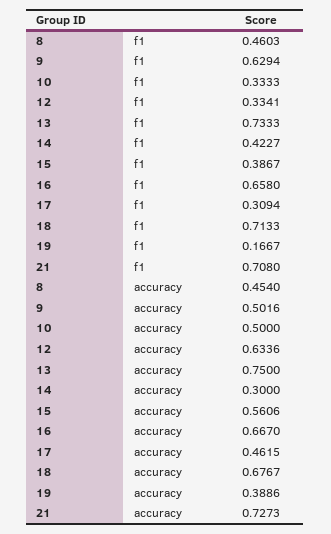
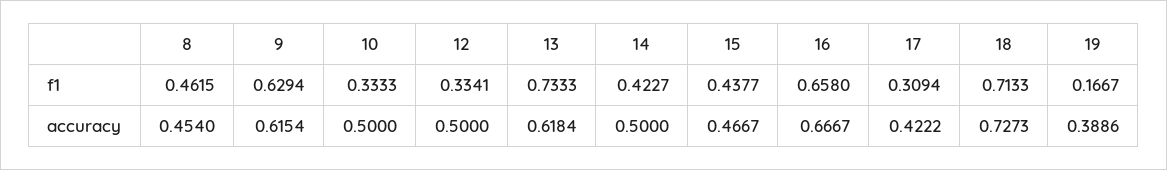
  {
    "8": {
-     "f1": 0.4603,
+     "f1": 0.4615,
      "accuracy": 0.454
    },
    "9": {
      "f1": 0.6294,
-     "accuracy": 0.5016
+     "accuracy": 0.6154
    },
    "10": {
      "f1": 0.3333,
      "accuracy": 0.5
    },
    "12": {
      "f1": 0.3341,
-     "accuracy": 0.6336
+     "accuracy": 0.5
    },
    "13": {
      "f1": 0.7333,
-     "accuracy": 0.75
+     "accuracy": 0.6184
    },
    "14": {
      "f1": 0.4227,
-     "accuracy": 0.3
+     "accuracy": 0.5
    },
    "15": {
-     "f1": 0.3867,
+     "f1": 0.4377,
-     "accuracy": 0.5606
+     "accuracy": 0.4667
    },
    "16": {
      "f1": 0.658,
-     "accuracy": 0.667
+     "accuracy": 0.6667
    },
    "17": {
      "f1": 0.3094,
-     "accuracy": 0.4615
+     "accuracy": 0.4222
    },
    "18": {
      "f1": 0.7133,
-     "accuracy": 0.6767
+     "accuracy": 0.7273
    },
    "19": {
      "f1": 0.1667,
      "accuracy": 0.3886
-   },
+   }
-   "21": {
-     "f1": 0.708,
-     "accuracy": 0.7273
-   }
  }

